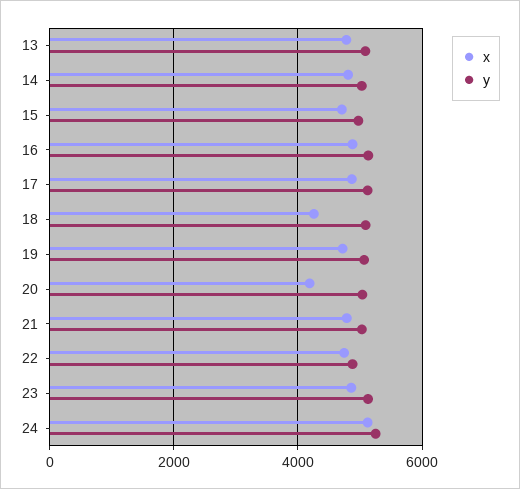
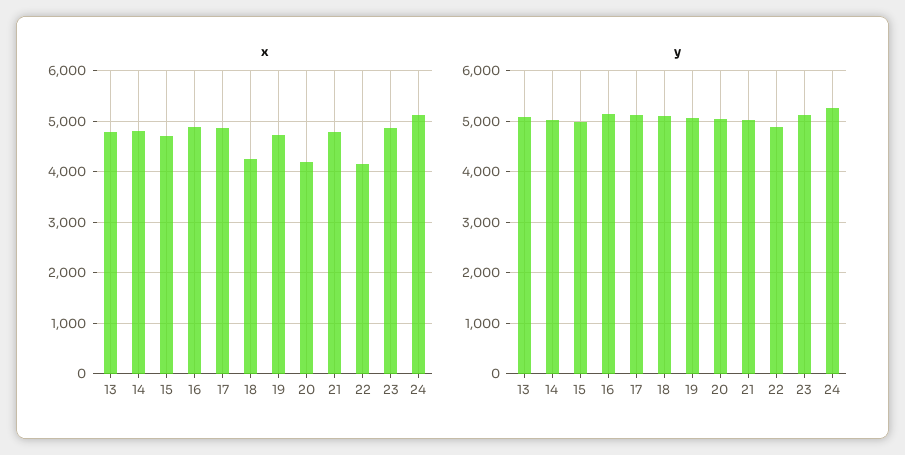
  {
    "x": {
      "13": 4800,
      "14": 4800,
      "15": 4800,
      "16": 4800,
      "17": 4800,
      "18": 4200,
      "19": 4800,
      "20": 4200,
      "21": 4800,
-     "22": 4800,
+     "22": 4200,
      "23": 4800,
      "24": 5200
    },
    "y": {
      "13": 5000,
      "14": 5000,
      "15": 5000,
      "16": 5200,
      "17": 5200,
      "18": 5000,
      "19": 5000,
      "20": 5000,
      "21": 5000,
      "22": 4800,
      "23": 5200,
      "24": 5200
    }
  }

